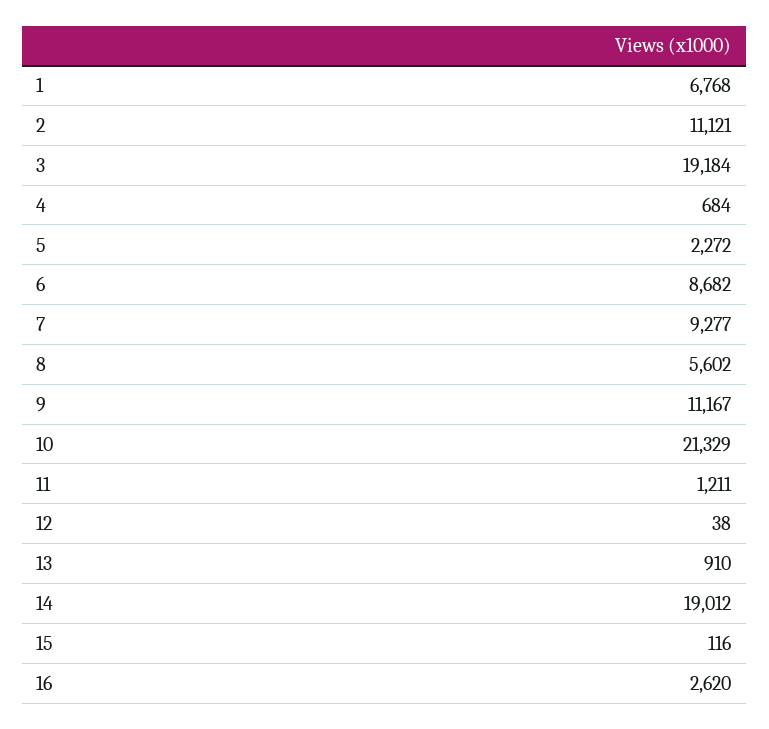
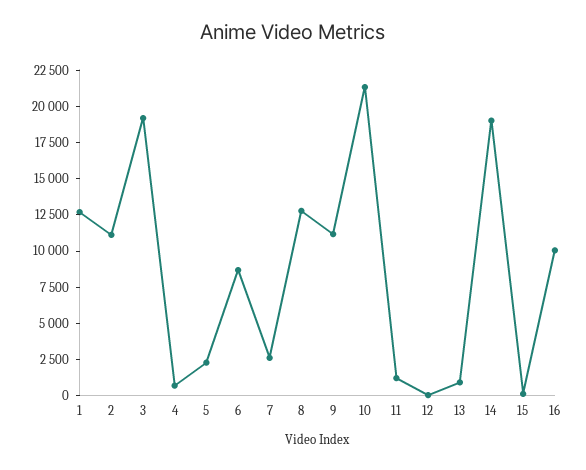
  {
-   "1": 6768,
+   "1": 12500,
    "2": 11121,
    "3": 19184,
    "4": 684,
    "5": 2272,
    "6": 8682,
-   "7": 9277,
+   "7": 2500,
-   "8": 5602,
+   "8": 12500,
    "9": 11167,
    "10": 21329,
    "11": 1211,
    "12": 38,
    "13": 910,
    "14": 19012,
    "15": 116,
-   "16": 2620
+   "16": 10000
  }

